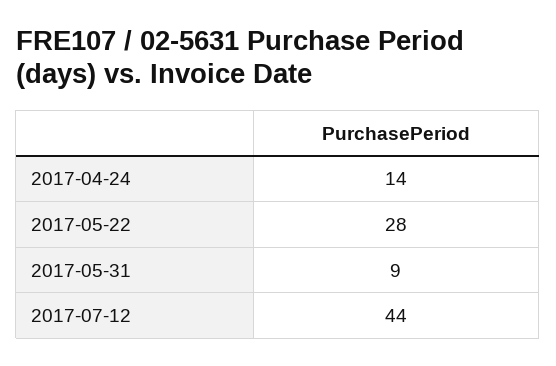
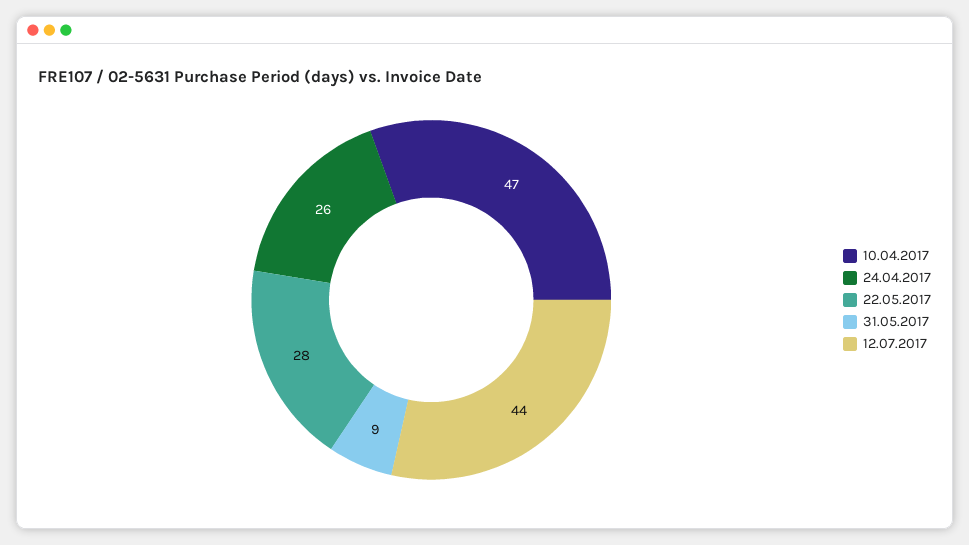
  {
-   "2017-04-24": 14,
+   "2017-04-24": 26,
    "2017-05-22": 28,
    "2017-05-31": 9,
-   "2017-07-12": 44
+   "2017-07-12": 44,
+   "10.04.2017": 47
  }

